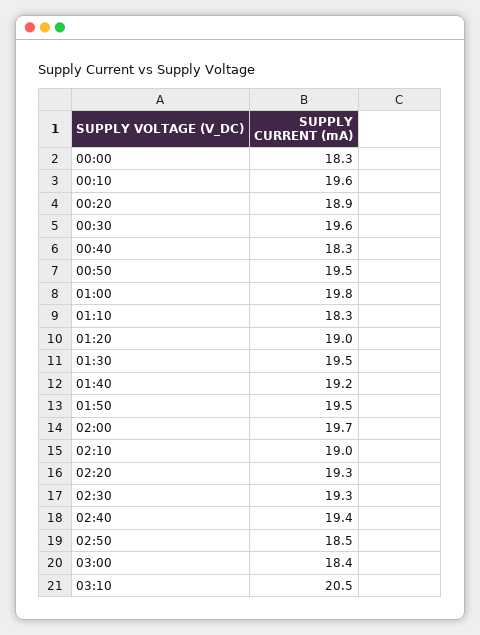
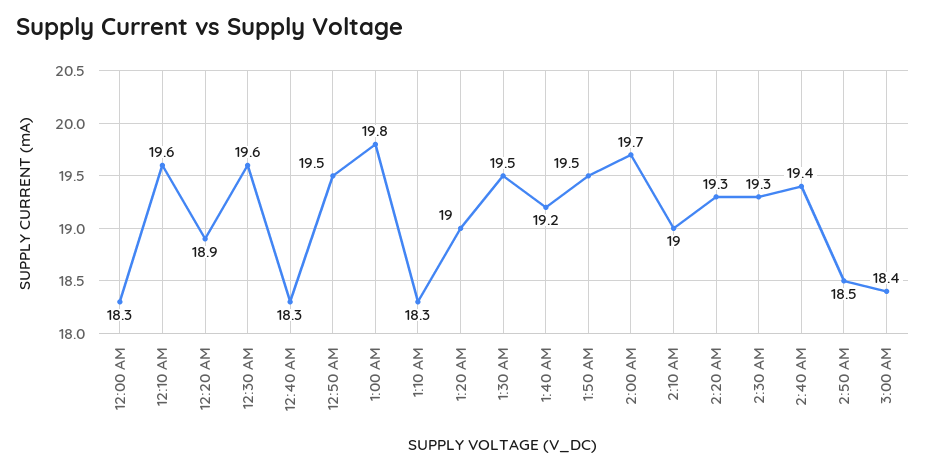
  {
    "00:00": 18.3,
    "00:10": 19.6,
    "00:20": 18.9,
    "00:30": 19.6,
    "00:40": 18.3,
    "00:50": 19.5,
    "01:00": 19.8,
    "01:10": 18.3,
    "01:20": 19,
    "01:30": 19.5,
    "01:40": 19.2,
    "01:50": 19.5,
    "02:00": 19.7,
    "02:10": 19,
    "02:20": 19.3,
    "02:30": 19.3,
    "02:40": 19.4,
    "02:50": 18.5,
-   "03:00": 18.4,
+   "03:00": 18.4
-   "03:10": 20.5
  }

